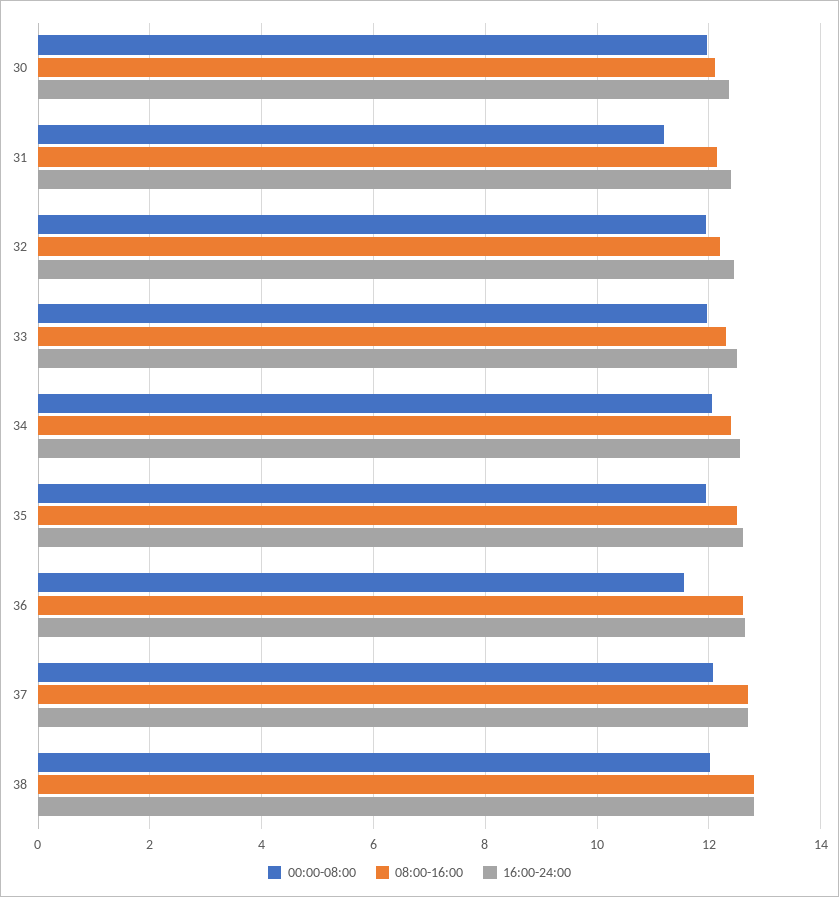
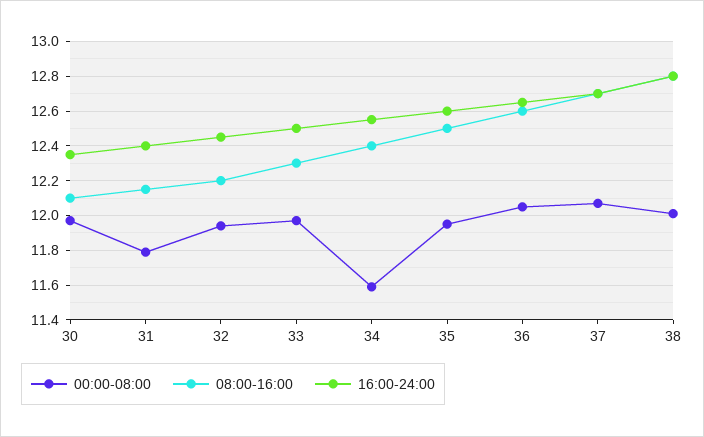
  {
    "00:00-08:00": {
      "30": 11.95,
-     "31": 11.2,
+     "31": 11.8,
      "32": 11.95,
      "33": 11.95,
-     "34": 12,
+     "34": 11.6,
      "35": 11.95,
-     "36": 11.6,
+     "36": 12.05,
      "37": 12.05,
      "38": 12
    },
    "08:00-16:00": {
      "30": 12.1,
      "31": 12.15,
      "32": 12.2,
      "33": 12.3,
      "34": 12.4,
      "35": 12.5,
      "36": 12.6,
      "37": 12.7,
      "38": 12.8
    },
    "16:00-24:00": {
      "30": 12.35,
      "31": 12.4,
      "32": 12.45,
      "33": 12.5,
      "34": 12.55,
      "35": 12.6,
      "36": 12.65,
      "37": 12.7,
      "38": 12.8
    }
  }

